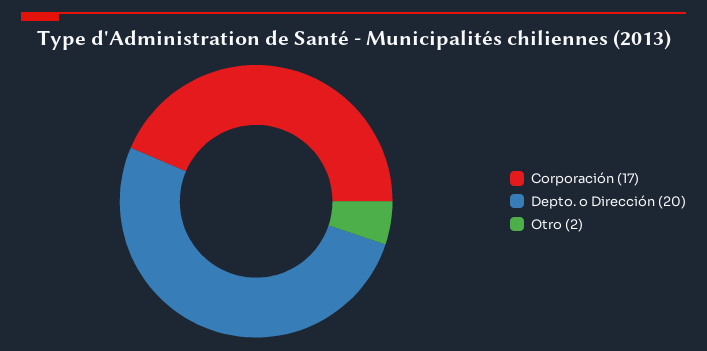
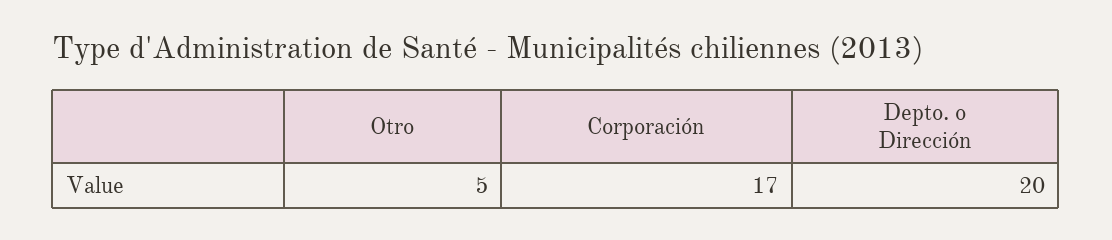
  {
    "Corporación": 17,
    "Depto. o Dirección": 20,
-   "Otro": 2
+   "Otro": 5
  }

